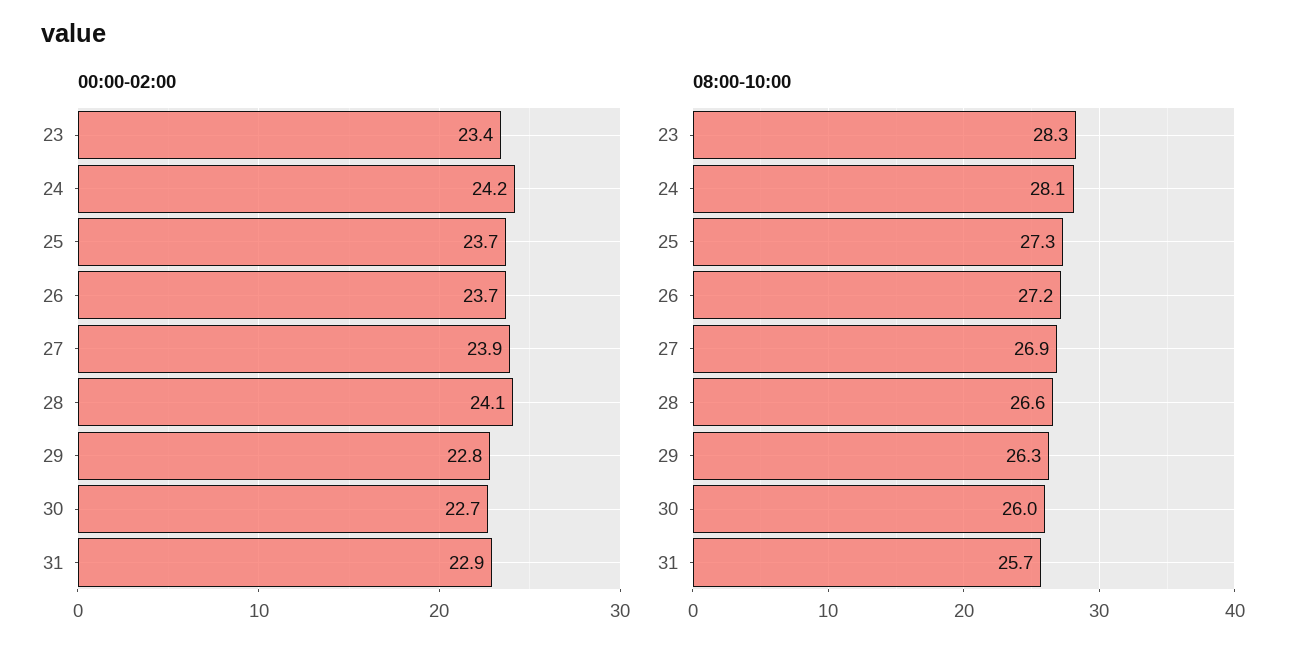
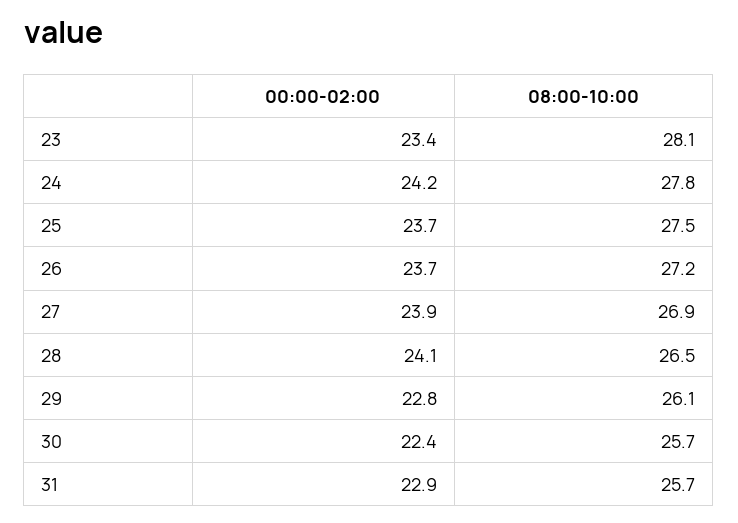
  {
    "00:00-02:00": {
      "23": 23.4,
      "24": 24.2,
      "25": 23.7,
      "26": 23.7,
      "27": 23.9,
      "28": 24.1,
      "29": 22.8,
-     "30": 22.7,
+     "30": 22.4,
      "31": 22.9
    },
    "08:00-10:00": {
-     "23": 28.3,
+     "23": 28.1,
-     "24": 28.1,
+     "24": 27.8,
-     "25": 27.3,
+     "25": 27.5,
      "26": 27.2,
      "27": 26.9,
-     "28": 26.6,
+     "28": 26.5,
-     "29": 26.3,
+     "29": 26.1,
-     "30": 26,
+     "30": 25.7,
      "31": 25.7
    }
  }

